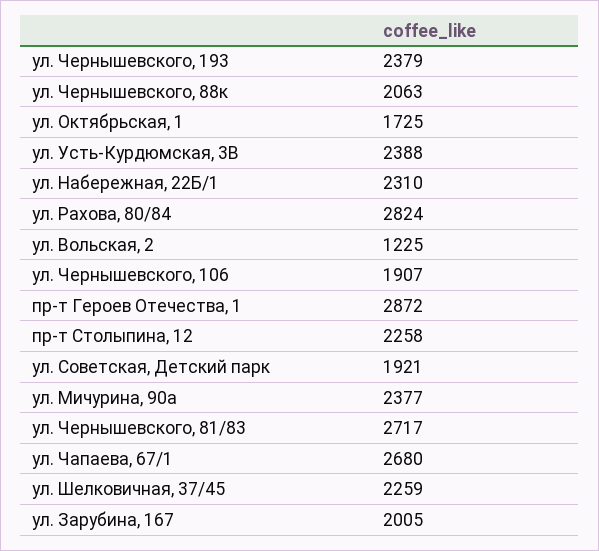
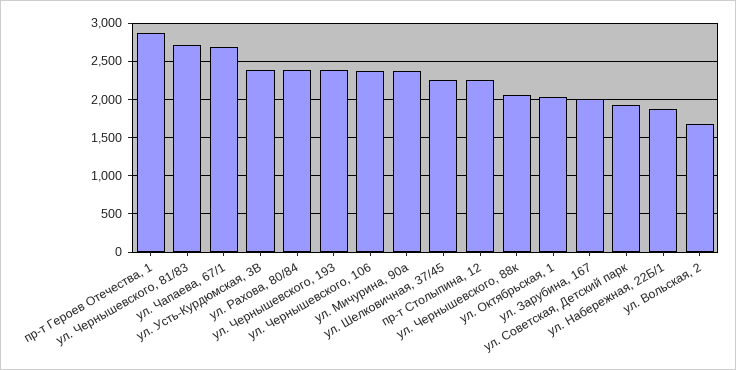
  {
    "ул. Чернышевского, 193": 2379,
    "ул. Чернышевского, 88к": 2063,
-   "ул. Октябрьская, 1": 1725,
+   "ул. Октябрьская, 1": 2000,
    "ул. Усть-Курдюмская, 3В": 2388,
-   "ул. Набережная, 22Б/1": 2310,
+   "ул. Набережная, 22Б/1": 1900,
-   "ул. Рахова, 80/84": 2824,
+   "ул. Рахова, 80/84": 2400,
-   "ул. Вольская, 2": 1225,
+   "ул. Вольская, 2": 1700,
-   "ул. Чернышевского, 106": 1907,
+   "ул. Чернышевского, 106": 2400,
    "пр-т Героев Отечества, 1": 2872,
    "пр-т Столыпина, 12": 2258,
    "ул. Советская, Детский парк": 1921,
    "ул. Мичурина, 90а": 2377,
    "ул. Чернышевского, 81/83": 2717,
    "ул. Чапаева, 67/1": 2680,
    "ул. Шелковичная, 37/45": 2259,
    "ул. Зарубина, 167": 2005
  }

